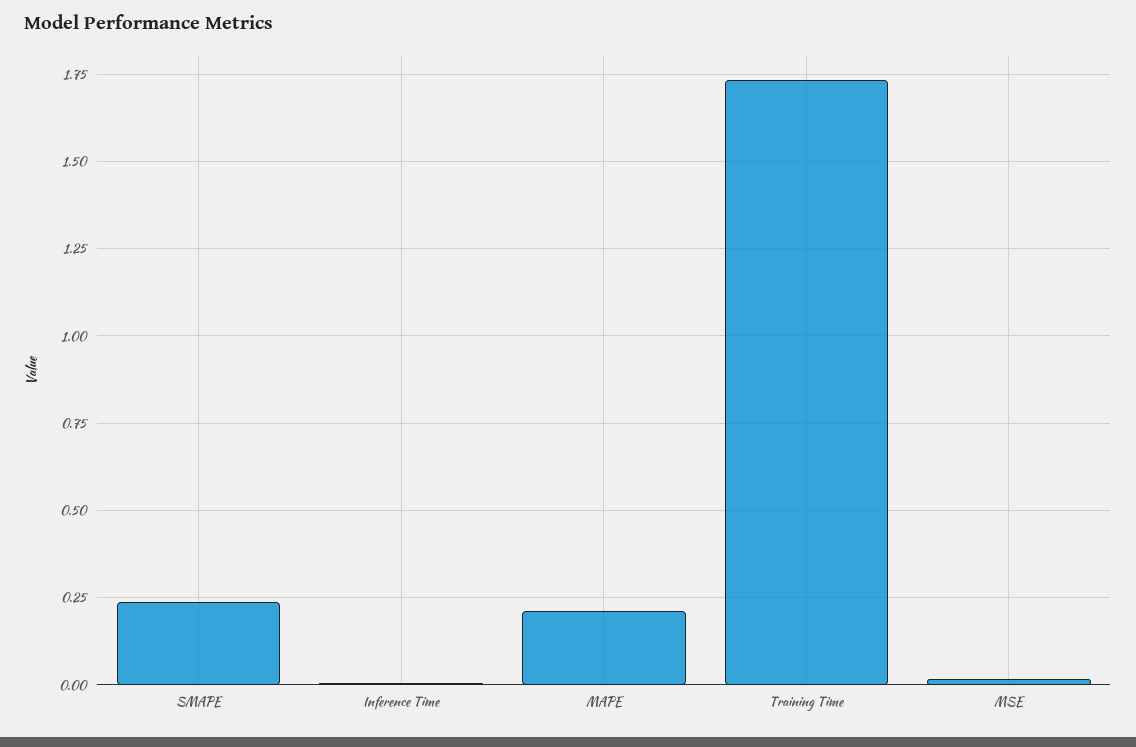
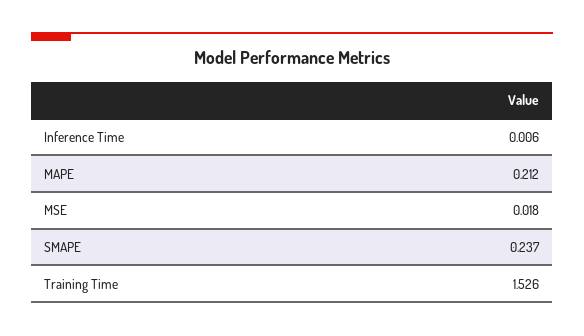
  {
    "SMAPE": 0.237,
    "Inference Time": 0.006,
    "MAPE": 0.212,
-   "Training Time": 1.725,
+   "Training Time": 1.526,
    "MSE": 0.018
  }

